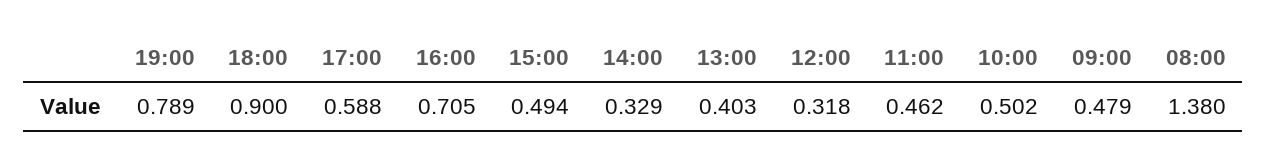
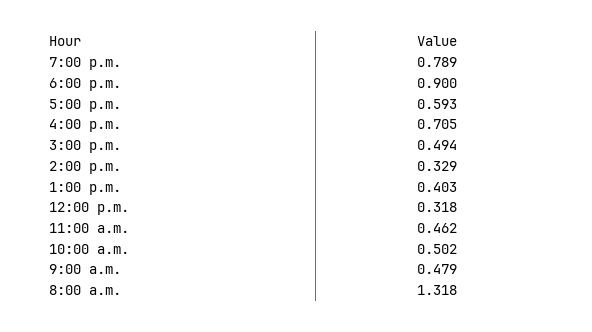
  {
    "19:00": 0.789,
    "18:00": 0.9,
-   "17:00": 0.588,
+   "17:00": 0.593,
    "16:00": 0.705,
    "15:00": 0.494,
    "14:00": 0.329,
    "13:00": 0.403,
    "12:00": 0.318,
    "11:00": 0.462,
    "10:00": 0.502,
    "09:00": 0.479,
-   "08:00": 1.38
+   "08:00": 1.318
  }

